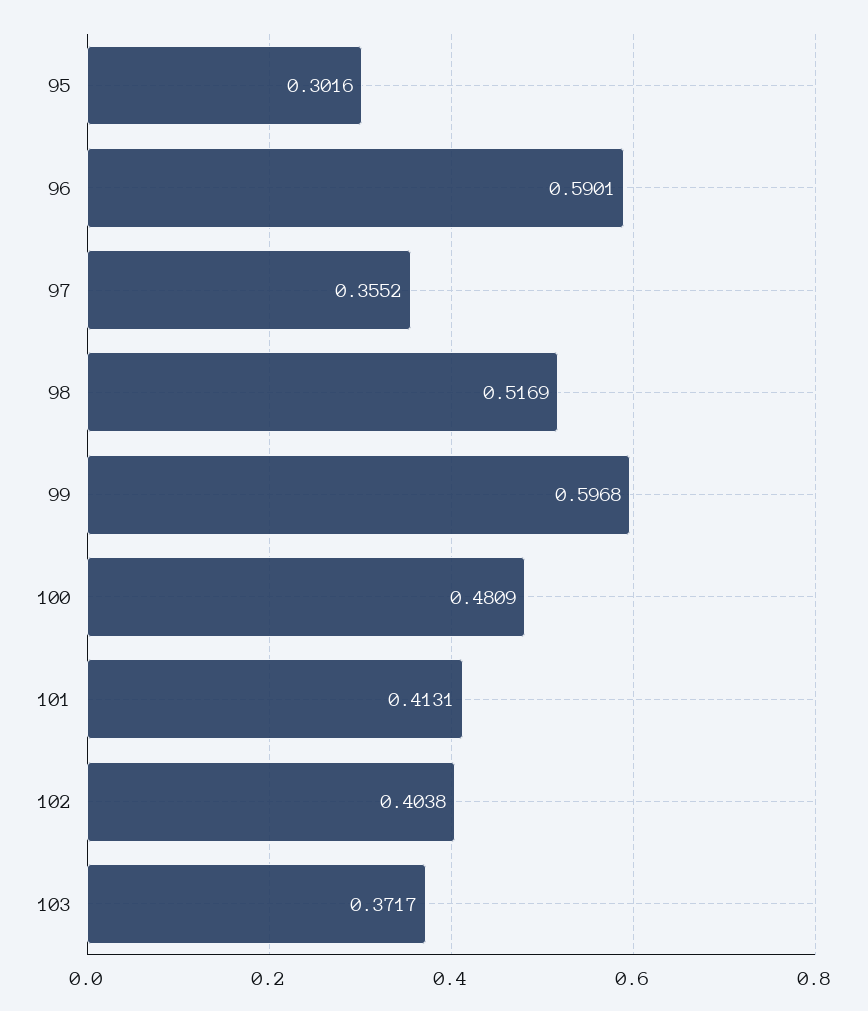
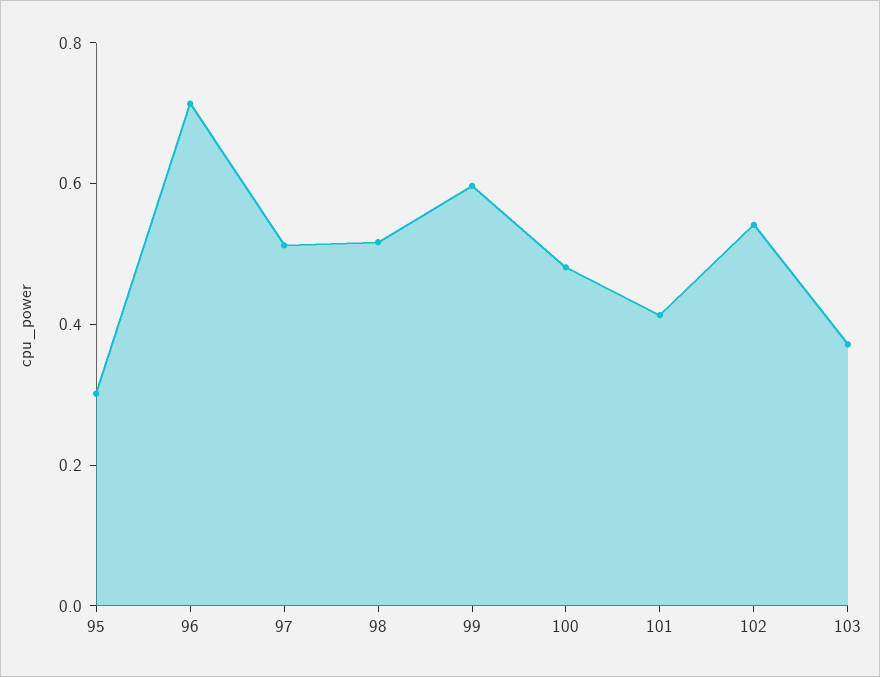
  {
    "95": 0.3016,
-   "96": 0.5901,
+   "96": 0.7,
-   "97": 0.3552,
+   "97": 0.5,
    "98": 0.5169,
    "99": 0.5968,
    "100": 0.4809,
    "101": 0.4131,
-   "102": 0.4038,
+   "102": 0.55,
    "103": 0.3717
  }

